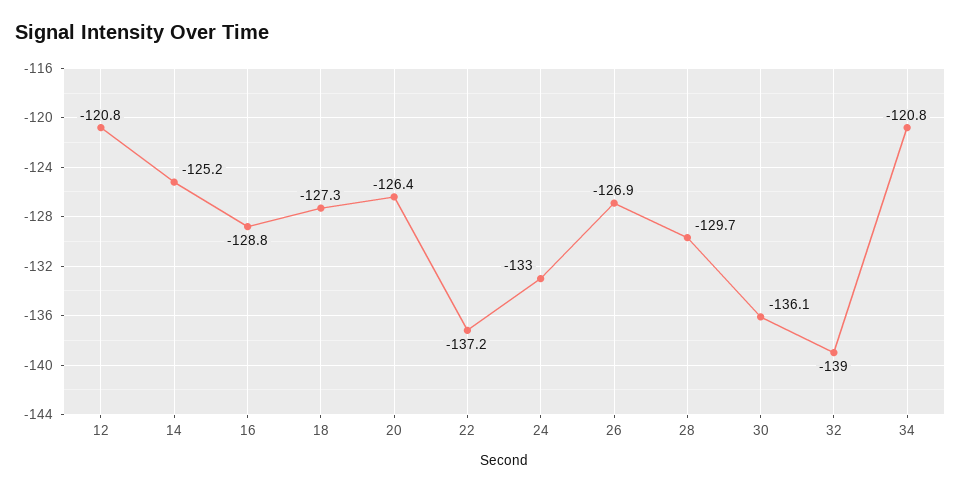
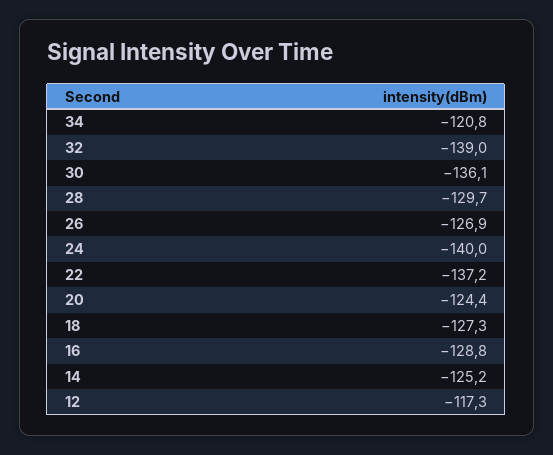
  {
-   "12": -120.8,
+   "12": -117.3,
    "14": -125.2,
    "16": -128.8,
    "18": -127.3,
-   "20": -126.4,
+   "20": -124.4,
    "22": -137.2,
-   "24": -133,
+   "24": -140,
    "26": -126.9,
    "28": -129.7,
    "30": -136.1,
    "32": -139,
    "34": -120.8
  }

